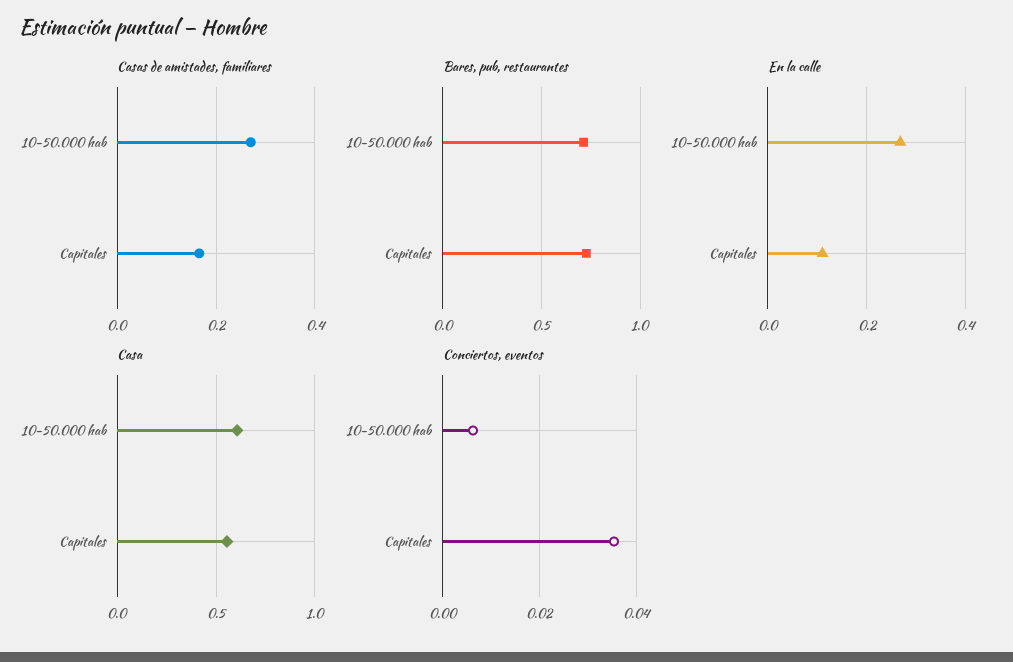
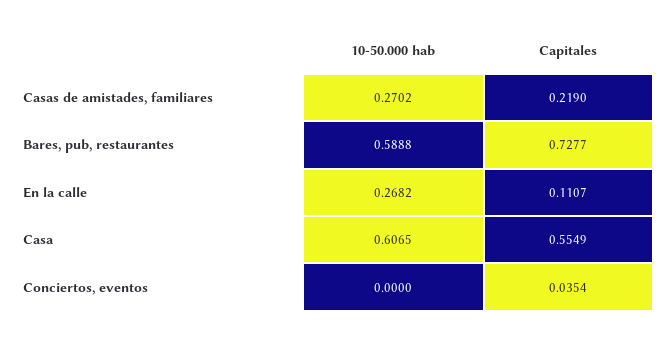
  {
    "Casas de amistades, familiares": {
      "10-50.000 hab": 0.2702,
-     "Capitales": 0.16
+     "Capitales": 0.219
    },
    "Bares, pub, restaurantes": {
-     "10-50.000 hab": 0.7,
+     "10-50.000 hab": 0.5888,
      "Capitales": 0.7277
    },
    "En la calle": {
      "10-50.000 hab": 0.2682,
      "Capitales": 0.1107
    },
    "Casa": {
      "10-50.000 hab": 0.6065,
      "Capitales": 0.5549
    },
    "Conciertos, eventos": {
-     "10-50.000 hab": 0.006,
+     "10-50.000 hab": 0,
      "Capitales": 0.0354
    }
  }

